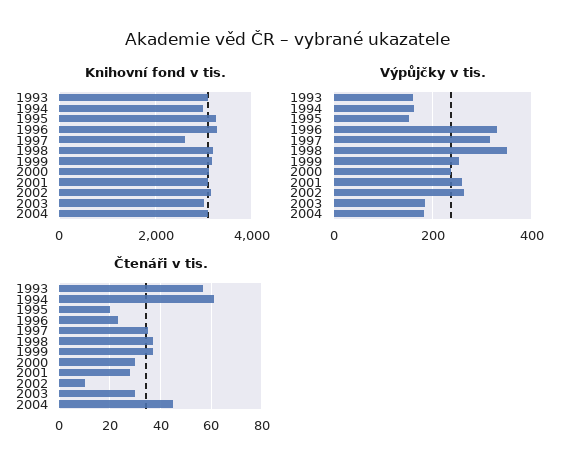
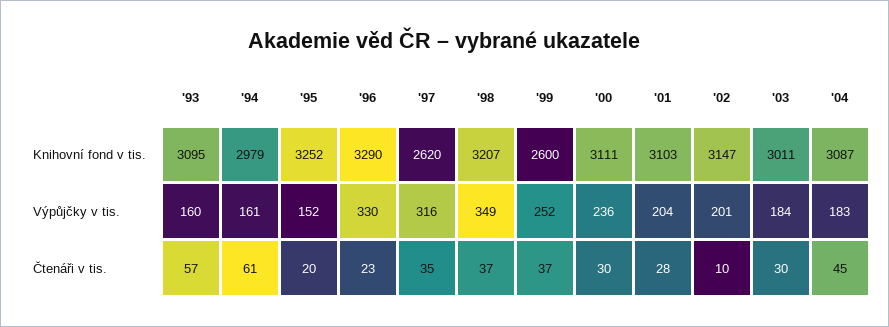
  {
    "Knihovní fond v tis.": {
      "1993": 3095,
      "1994": 2979,
      "1995": 3252,
      "1996": 3290,
      "1997": 2620,
      "1998": 3207,
-     "1999": 3200,
+     "1999": 2600,
      "2000": 3111,
      "2001": 3103,
      "2002": 3147,
      "2003": 3011,
      "2004": 3087
    },
    "Výpůjčky v tis.": {
      "1993": 160,
      "1994": 161,
      "1995": 152,
      "1996": 330,
      "1997": 316,
      "1998": 349,
      "1999": 252,
      "2000": 236,
-     "2001": 260,
+     "2001": 204,
-     "2002": 260,
+     "2002": 201,
      "2003": 184,
      "2004": 183
    },
    "Čtenáři v tis.": {
      "1993": 57,
      "1994": 61,
      "1995": 20,
      "1996": 23,
      "1997": 35,
      "1998": 37,
      "1999": 37,
      "2000": 30,
      "2001": 28,
      "2002": 10,
      "2003": 30,
      "2004": 45
    }
  }

